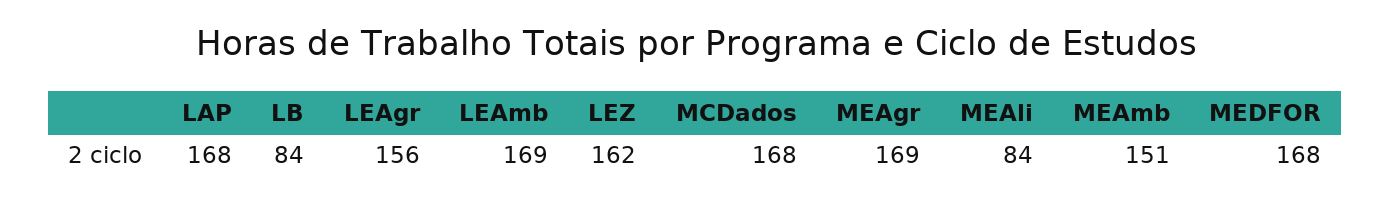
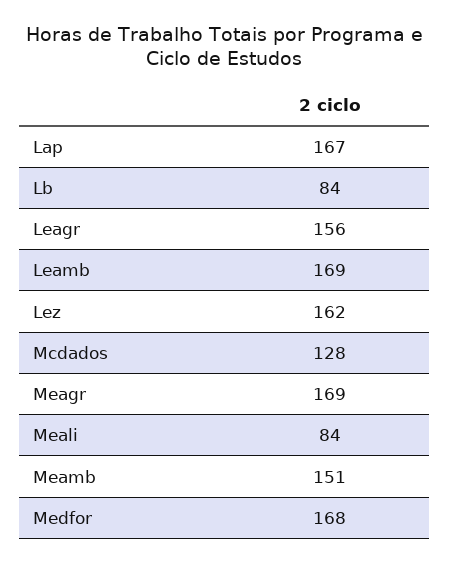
  {
-   "LAP": 168,
+   "LAP": 167,
    "LB": 84,
    "LEAgr": 156,
    "LEAmb": 169,
    "LEZ": 162,
-   "MCDados": 168,
+   "MCDados": 128,
    "MEAgr": 169,
    "MEAli": 84,
    "MEAmb": 151,
    "MEDFOR": 168
  }

